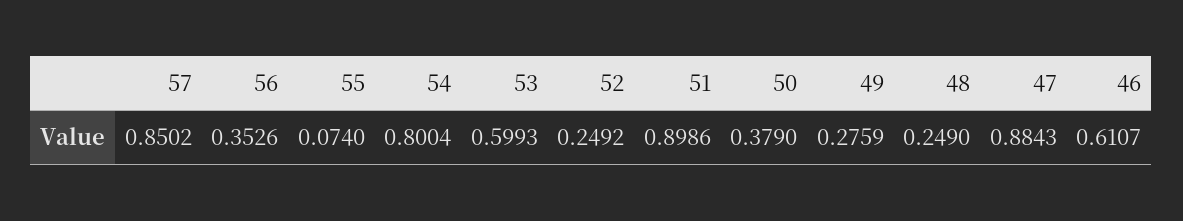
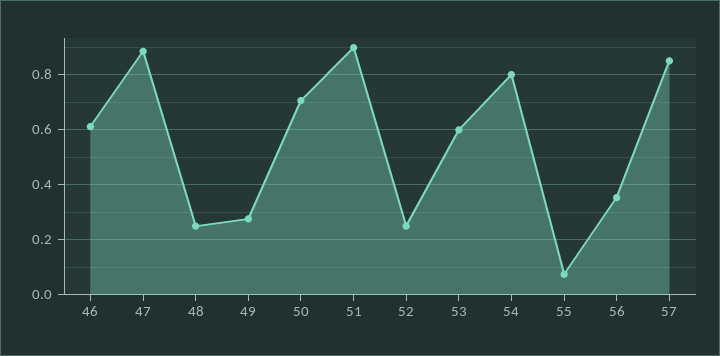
  {
    "57": 0.8502,
    "56": 0.3526,
    "55": 0.074,
    "54": 0.8004,
    "53": 0.5993,
    "52": 0.2492,
    "51": 0.8986,
-   "50": 0.379,
+   "50": 0.7,
    "49": 0.2759,
    "48": 0.249,
    "47": 0.8843,
    "46": 0.6107
  }

